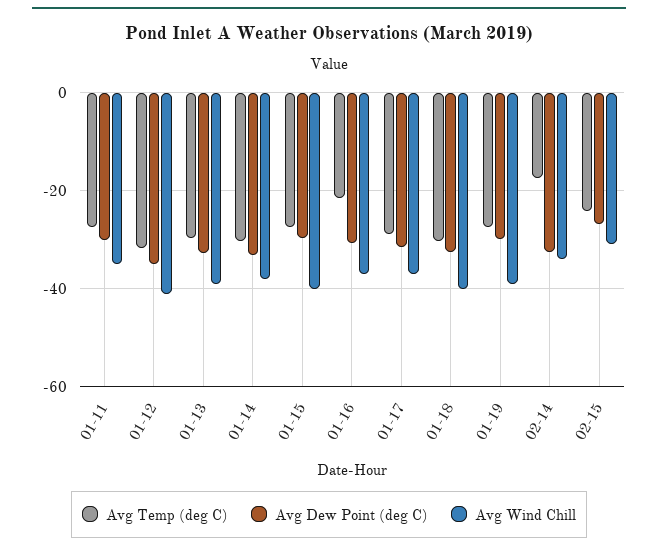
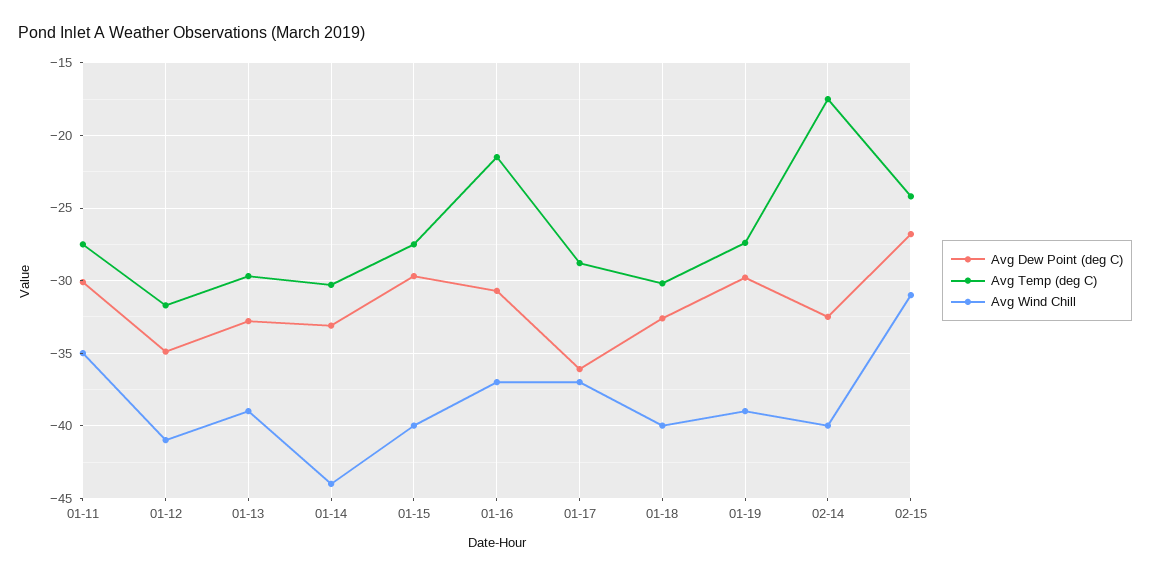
  {
    "Avg Temp (deg C)": {
      "01-11": -27.5,
      "01-12": -31.5,
      "01-13": -29.5,
      "01-14": -30.5,
      "01-15": -27.5,
      "01-16": -21.5,
      "01-17": -29,
      "01-18": -30,
      "01-19": -27.5,
      "02-14": -17.5,
      "02-15": -24
    },
    "Avg Dew Point (deg C)": {
      "01-11": -30,
      "01-12": -35,
      "01-13": -33,
      "01-14": -33,
      "01-15": -29.5,
      "01-16": -30.5,
-     "01-17": -32,
+     "01-17": -36,
      "01-18": -32.5,
      "01-19": -30,
      "02-14": -32.5,
      "02-15": -27
    },
    "Avg Wind Chill": {
      "01-11": -35,
      "01-12": -41,
      "01-13": -39,
-     "01-14": -38,
+     "01-14": -44,
      "01-15": -40,
      "01-16": -37,
      "01-17": -37,
      "01-18": -40,
      "01-19": -39,
-     "02-14": -34,
+     "02-14": -40,
      "02-15": -31
    }
  }

